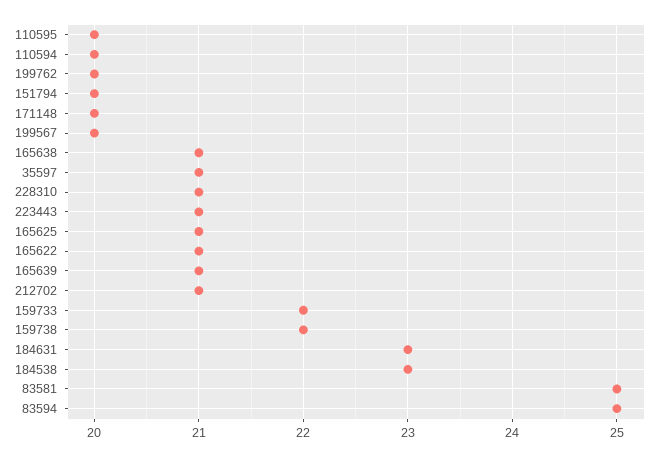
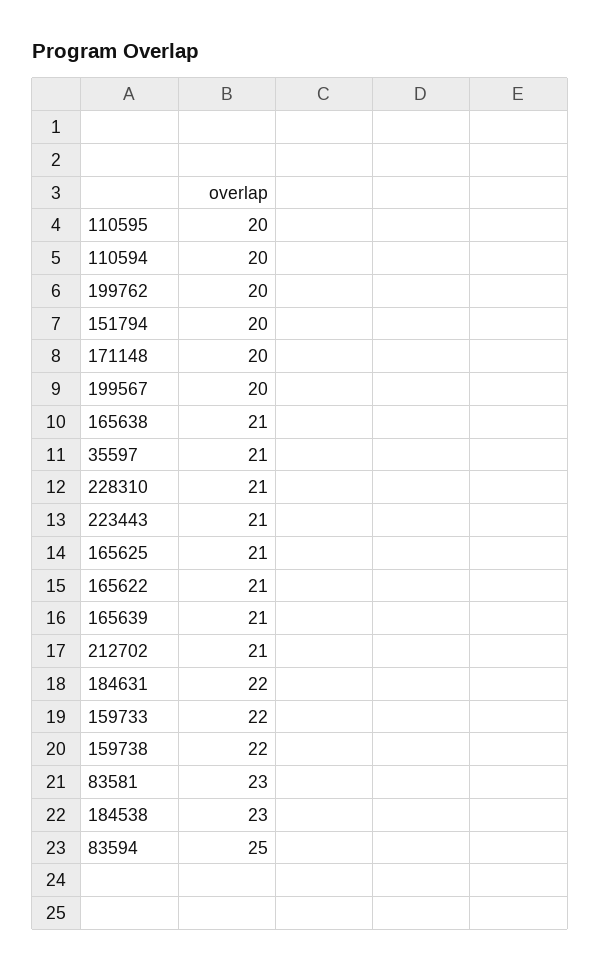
  {
    "110595": 20,
    "110594": 20,
    "199762": 20,
    "151794": 20,
    "171148": 20,
    "199567": 20,
    "165638": 21,
    "35597": 21,
    "228310": 21,
    "223443": 21,
    "165625": 21,
    "165622": 21,
    "165639": 21,
    "212702": 21,
    "159733": 22,
    "159738": 22,
-   "184631": 23,
+   "184631": 22,
    "184538": 23,
-   "83581": 25,
+   "83581": 23,
    "83594": 25
  }

